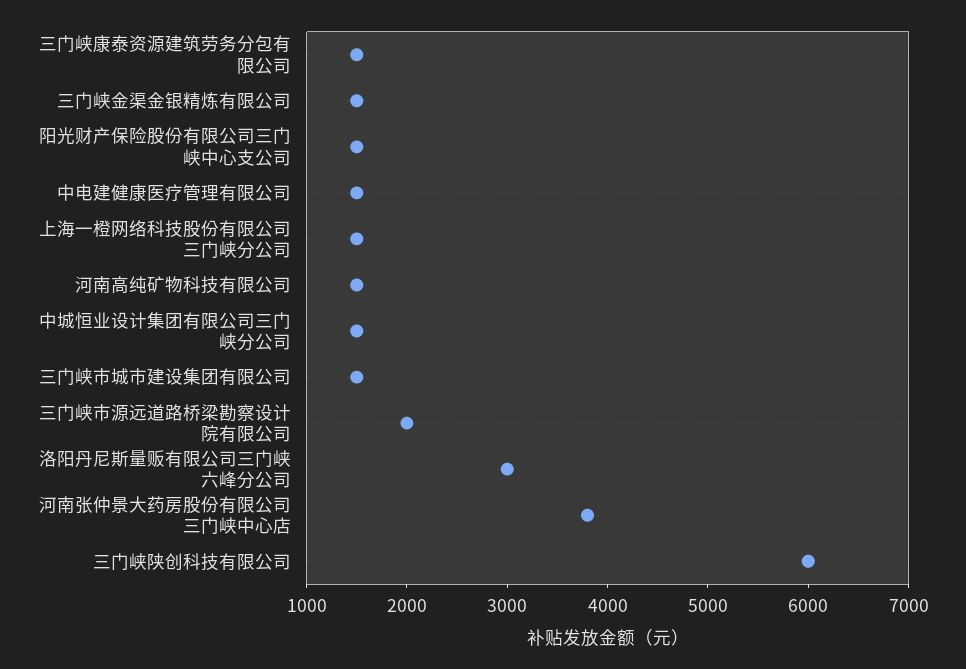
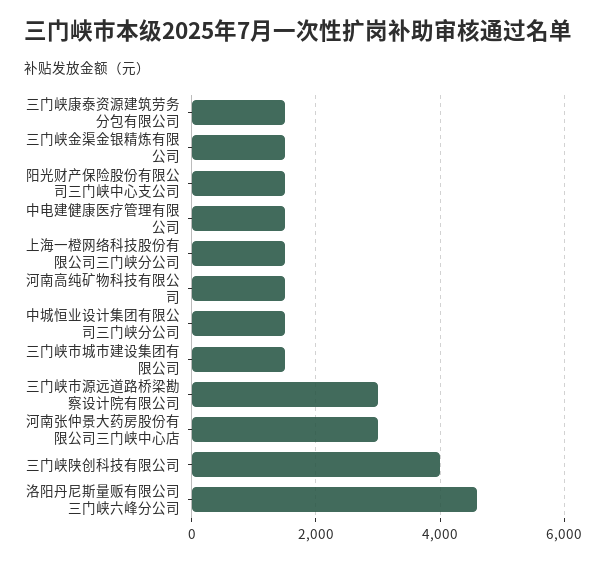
  {
    "三门峡康泰资源建筑劳务分包有限公司": 1600,
    "三门峡金渠金银精炼有限公司": 1600,
    "阳光财产保险股份有限公司三门峡中心支公司": 1600,
    "中电建健康医疗管理有限公司": 1600,
    "上海一橙网络科技股份有限公司三门峡分公司": 1600,
    "河南高纯矿物科技有限公司": 1600,
    "中城恒业设计集团有限公司三门峡分公司": 1600,
    "三门峡市城市建设集团有限公司": 1600,
-   "三门峡市源远道路桥梁勘察设计院有限公司": 2000,
+   "三门峡市源远道路桥梁勘察设计院有限公司": 3000,
-   "洛阳丹尼斯量贩有限公司三门峡六峰分公司": 3000,
+   "洛阳丹尼斯量贩有限公司三门峡六峰分公司": 4600,
-   "河南张仲景大药房股份有限公司三门峡中心店": 3800,
+   "河南张仲景大药房股份有限公司三门峡中心店": 3000,
-   "三门峡陕创科技有限公司": 6000
+   "三门峡陕创科技有限公司": 4000
  }

